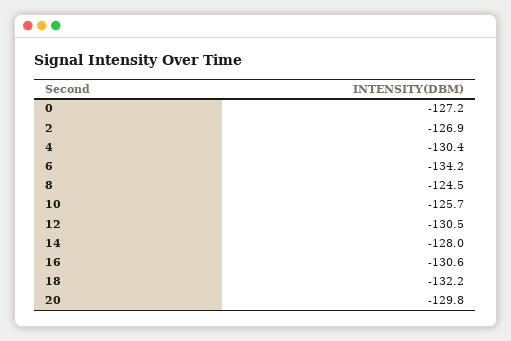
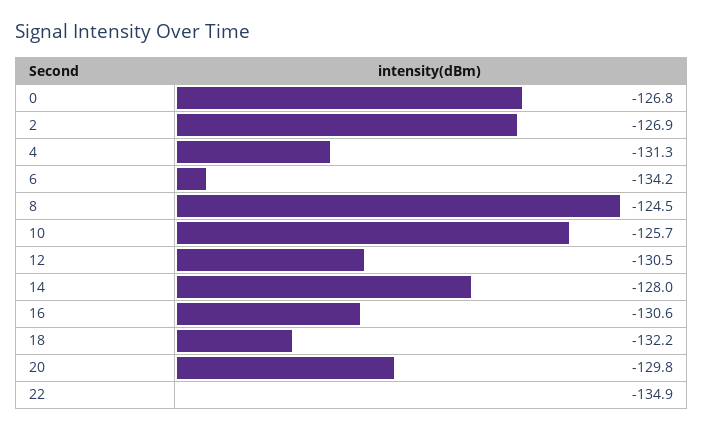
  {
-   "0": -127.2,
+   "0": -126.8,
    "2": -126.9,
-   "4": -130.4,
+   "4": -131.3,
    "6": -134.2,
    "8": -124.5,
    "10": -125.7,
    "12": -130.5,
    "14": -128,
    "16": -130.6,
    "18": -132.2,
-   "20": -129.8
+   "20": -129.8,
+   "22": -134.9
  }

